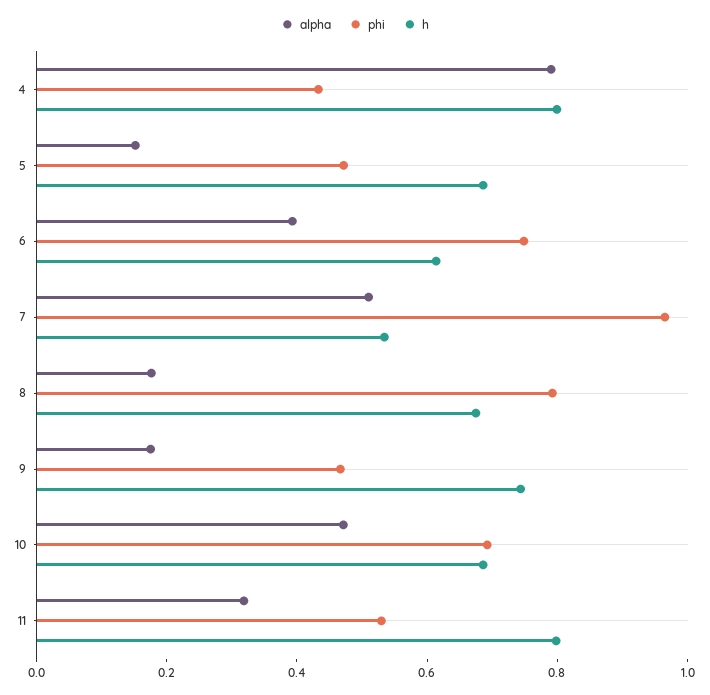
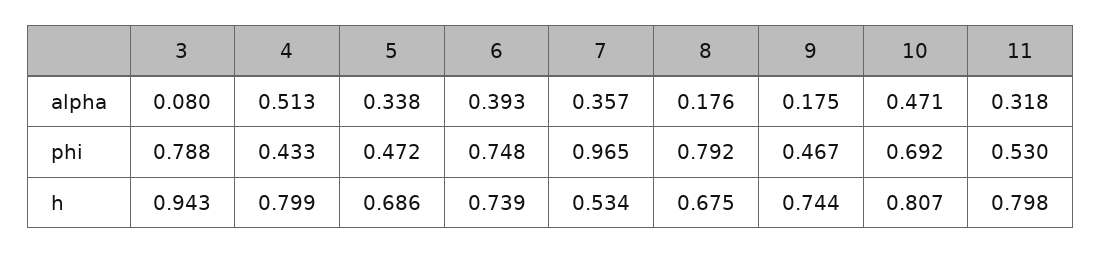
  {
    "alpha": {
-     "4": 0.8,
+     "4": 0.513,
-     "5": 0.15,
+     "5": 0.338,
      "6": 0.393,
-     "7": 0.5,
+     "7": 0.357,
      "8": 0.176,
      "9": 0.175,
      "10": 0.471,
-     "11": 0.318
+     "11": 0.318,
+     "3": 0.08
    },
    "phi": {
      "4": 0.433,
      "5": 0.472,
      "6": 0.748,
      "7": 0.965,
      "8": 0.792,
      "9": 0.467,
      "10": 0.692,
-     "11": 0.53
+     "11": 0.53,
+     "3": 0.788
    },
    "h": {
      "4": 0.799,
      "5": 0.686,
-     "6": 0.6,
+     "6": 0.739,
      "7": 0.534,
      "8": 0.675,
      "9": 0.744,
-     "10": 0.7,
+     "10": 0.807,
-     "11": 0.798
+     "11": 0.798,
+     "3": 0.943
    }
  }

